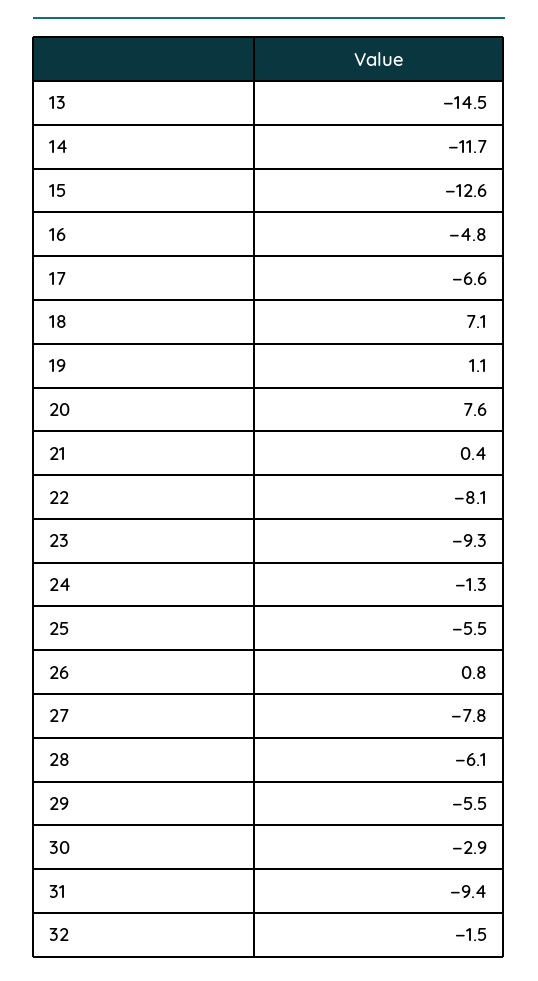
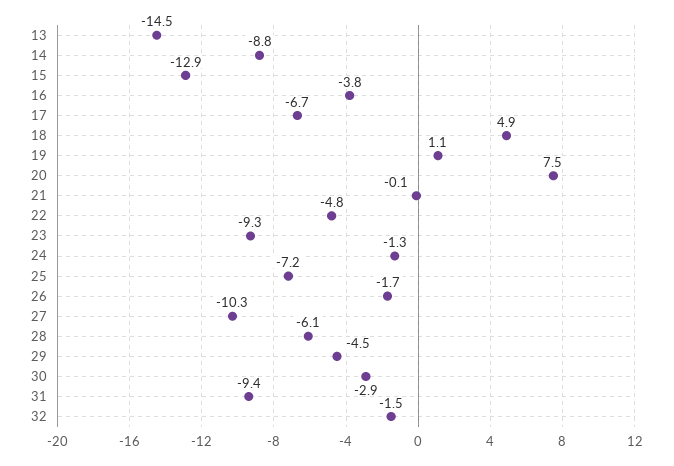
  {
    "13": -14.5,
-   "14": -11.7,
+   "14": -8.8,
-   "15": -12.6,
+   "15": -12.9,
-   "16": -4.8,
+   "16": -3.8,
-   "17": -6.6,
+   "17": -6.7,
-   "18": 7.1,
+   "18": 4.9,
    "19": 1.1,
-   "20": 7.6,
+   "20": 7.5,
-   "21": 0.4,
+   "21": -0.1,
-   "22": -8.1,
+   "22": -4.8,
    "23": -9.3,
    "24": -1.3,
-   "25": -5.5,
+   "25": -7.2,
-   "26": 0.8,
+   "26": -1.7,
-   "27": -7.8,
+   "27": -10.3,
    "28": -6.1,
-   "29": -5.5,
+   "29": -4.5,
    "30": -2.9,
    "31": -9.4,
    "32": -1.5
  }

